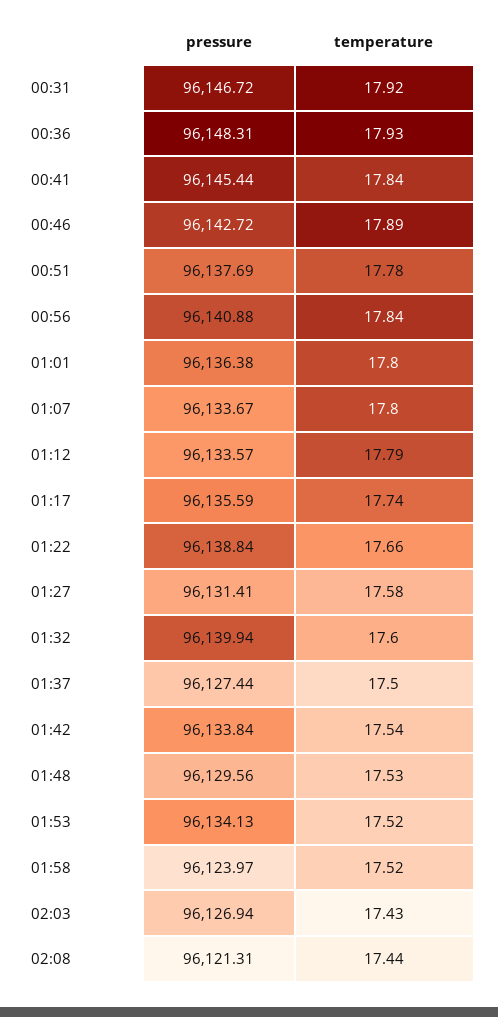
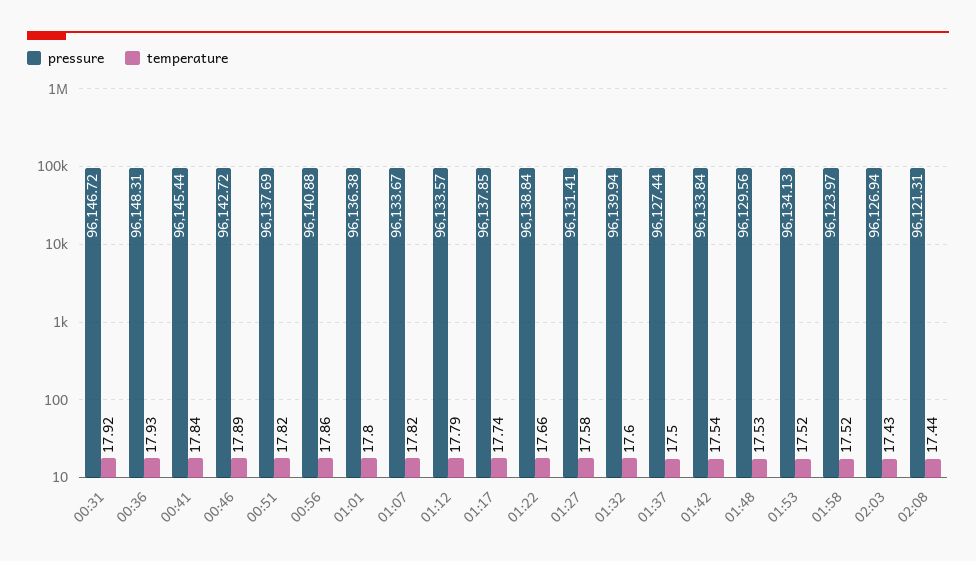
  {
    "pressure": {
      "00:31": 96146.72,
      "00:36": 96148.31,
      "00:41": 96145.44,
      "00:46": 96142.72,
      "00:51": 96137.69,
      "00:56": 96140.88,
      "01:01": 96136.38,
      "01:07": 96133.67,
      "01:12": 96133.57,
-     "01:17": 96135.59,
+     "01:17": 96137.85,
      "01:22": 96138.84,
      "01:27": 96131.41,
      "01:32": 96139.94,
      "01:37": 96127.44,
      "01:42": 96133.84,
      "01:48": 96129.56,
      "01:53": 96134.13,
      "01:58": 96123.97,
      "02:03": 96126.94,
      "02:08": 96121.31
    },
    "temperature": {
      "00:31": 17.92,
      "00:36": 17.93,
      "00:41": 17.84,
      "00:46": 17.89,
-     "00:51": 17.78,
+     "00:51": 17.82,
-     "00:56": 17.84,
+     "00:56": 17.86,
      "01:01": 17.8,
-     "01:07": 17.8,
+     "01:07": 17.82,
      "01:12": 17.79,
      "01:17": 17.74,
      "01:22": 17.66,
      "01:27": 17.58,
      "01:32": 17.6,
      "01:37": 17.5,
      "01:42": 17.54,
      "01:48": 17.53,
      "01:53": 17.52,
      "01:58": 17.52,
      "02:03": 17.43,
      "02:08": 17.44
    }
  }

